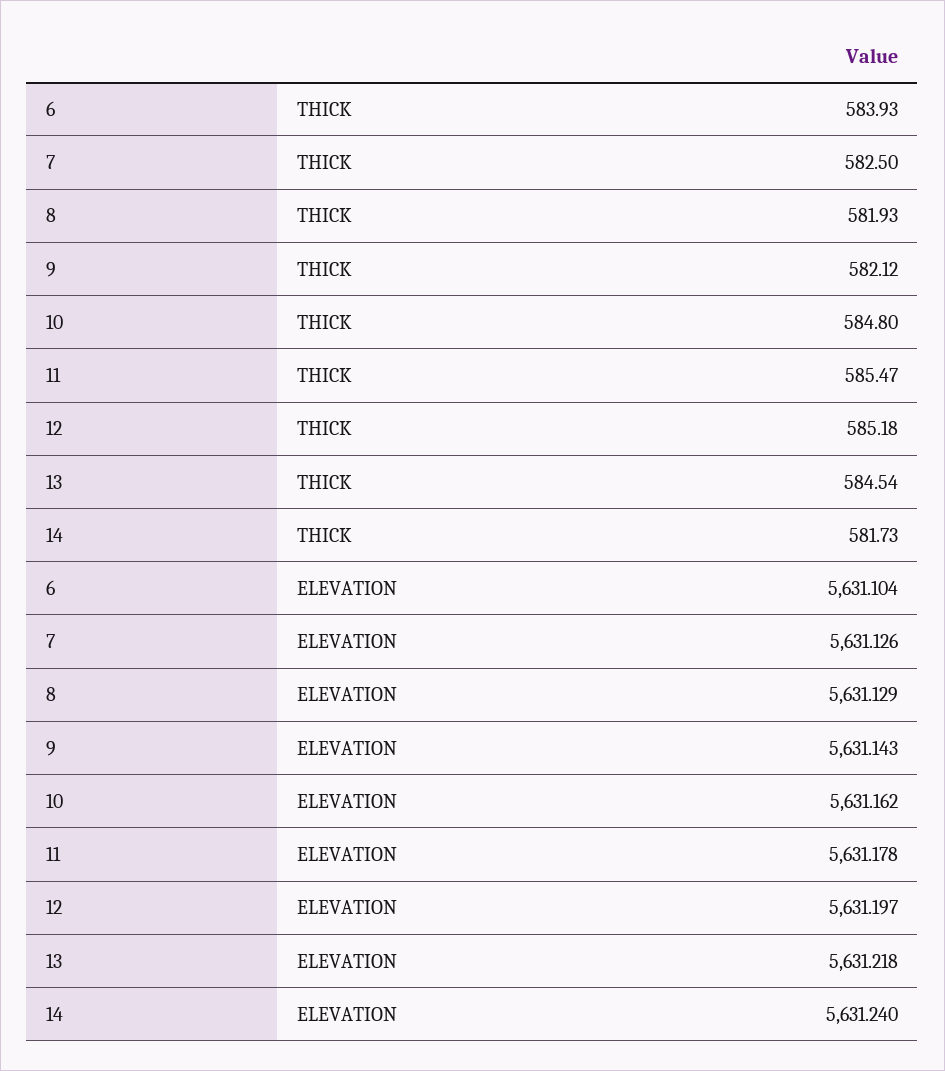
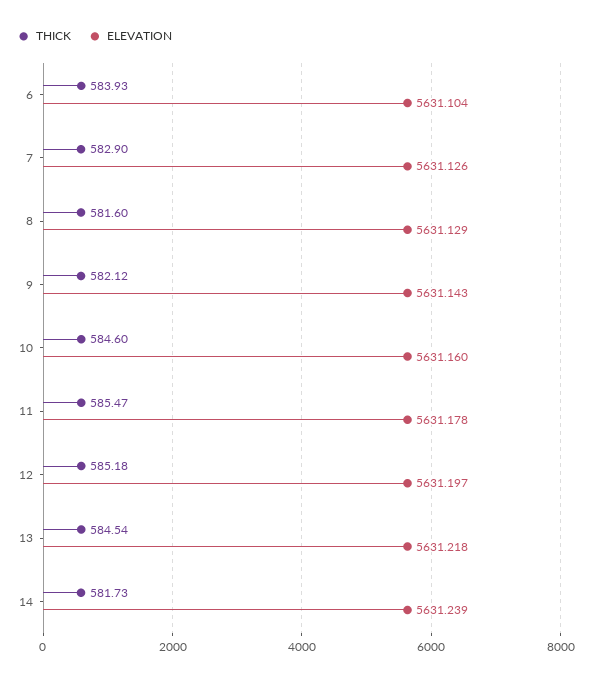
  {
    "THICK": {
      "6": 583.93,
-     "7": 582.5,
+     "7": 582.9,
-     "8": 581.93,
+     "8": 581.6,
      "9": 582.12,
-     "10": 584.8,
+     "10": 584.6,
      "11": 585.47,
      "12": 585.18,
      "13": 584.54,
      "14": 581.73
    },
    "ELEVATION": {
      "6": 5631.104,
      "7": 5631.126,
      "8": 5631.129,
      "9": 5631.143,
-     "10": 5631.162,
+     "10": 5631.16,
      "11": 5631.178,
      "12": 5631.197,
      "13": 5631.218,
-     "14": 5631.24
+     "14": 5631.239
    }
  }

